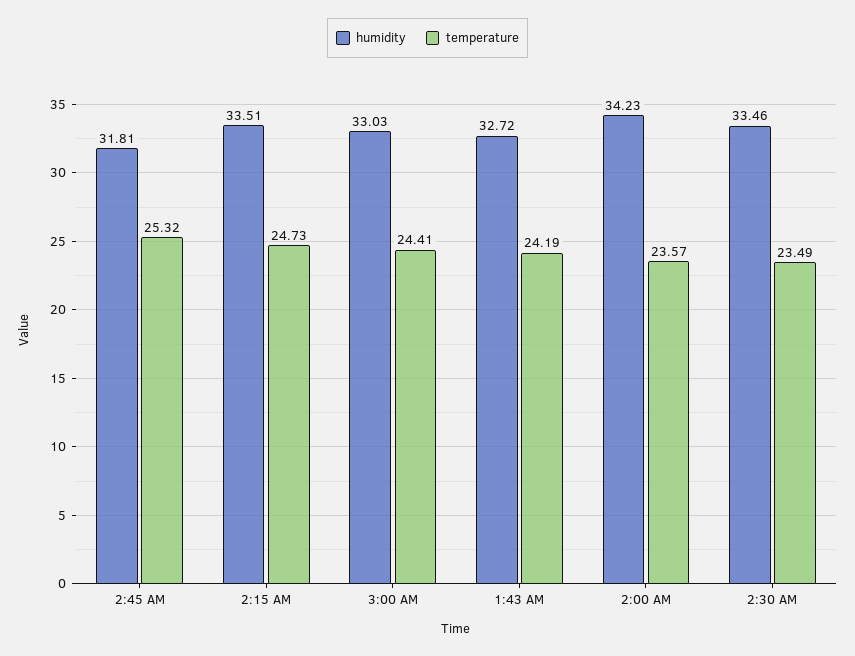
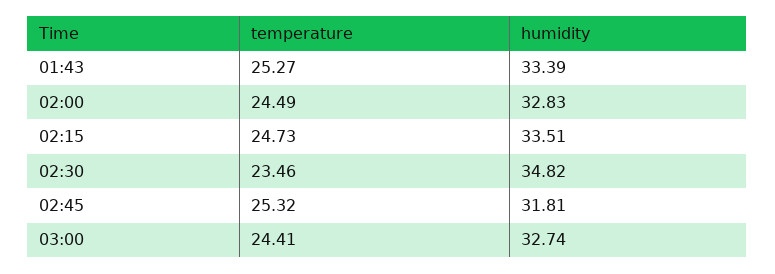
  {
    "humidity": {
      "2:45 AM": 31.81,
      "2:15 AM": 33.51,
-     "3:00 AM": 33.03,
+     "3:00 AM": 32.74,
-     "1:43 AM": 32.72,
+     "1:43 AM": 33.39,
-     "2:00 AM": 34.23,
+     "2:00 AM": 32.83,
-     "2:30 AM": 33.46
+     "2:30 AM": 34.82
    },
    "temperature": {
      "2:45 AM": 25.32,
      "2:15 AM": 24.73,
      "3:00 AM": 24.41,
-     "1:43 AM": 24.19,
+     "1:43 AM": 25.27,
-     "2:00 AM": 23.57,
+     "2:00 AM": 24.49,
-     "2:30 AM": 23.49
+     "2:30 AM": 23.46
    }
  }

